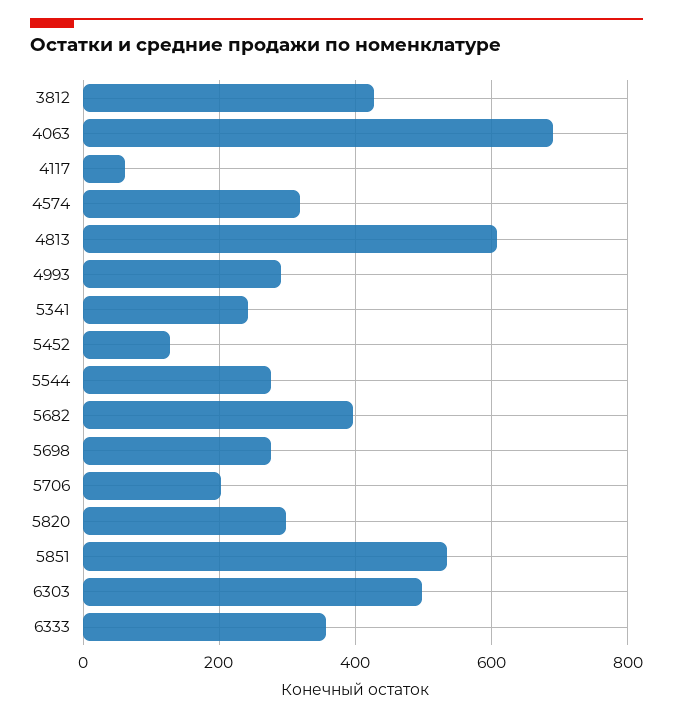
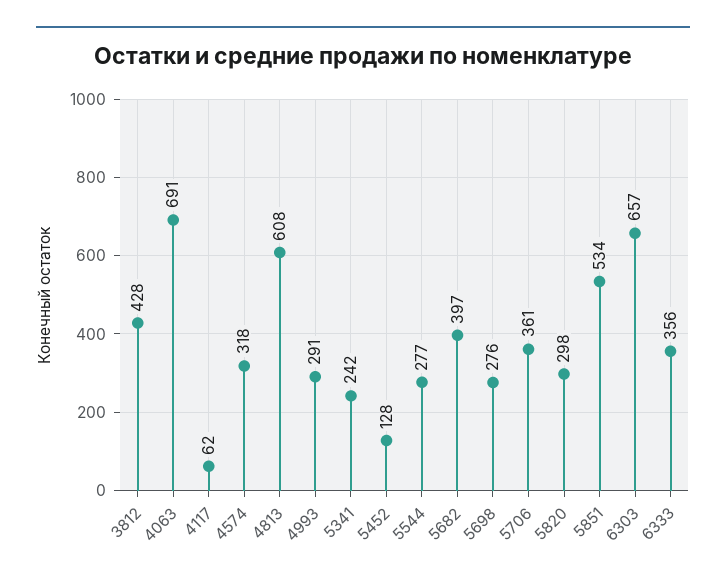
  {
    "3812": 428,
    "4063": 691,
    "4117": 62,
    "4574": 318,
    "4813": 608,
    "4993": 291,
    "5341": 242,
    "5452": 128,
    "5544": 277,
    "5682": 397,
    "5698": 276,
-   "5706": 200,
+   "5706": 361,
    "5820": 298,
    "5851": 534,
-   "6303": 500,
+   "6303": 657,
    "6333": 356
  }

